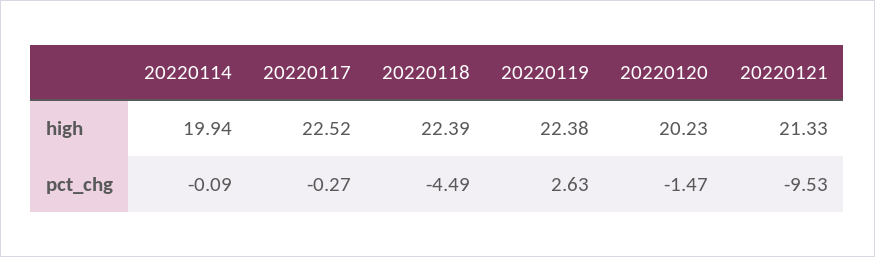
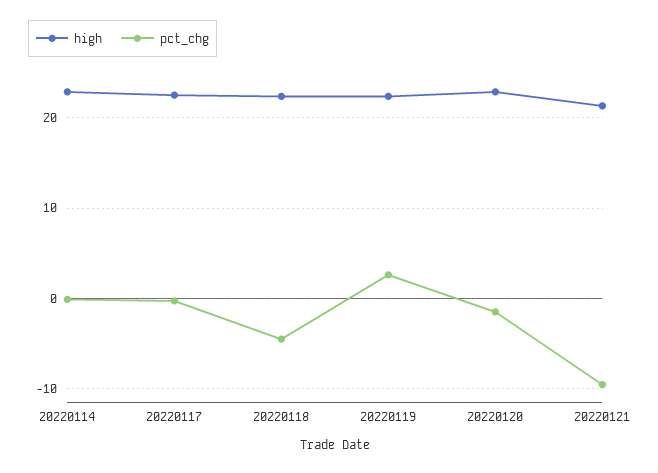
  {
    "high": {
-     "20220114": 19.94,
+     "20220114": 23,
      "20220117": 22.52,
      "20220118": 22.39,
      "20220119": 22.38,
-     "20220120": 20.23,
+     "20220120": 23,
      "20220121": 21.33
    },
    "pct_chg": {
      "20220114": -0.09,
      "20220117": -0.27,
      "20220118": -4.49,
      "20220119": 2.63,
      "20220120": -1.47,
      "20220121": -9.53
    }
  }

